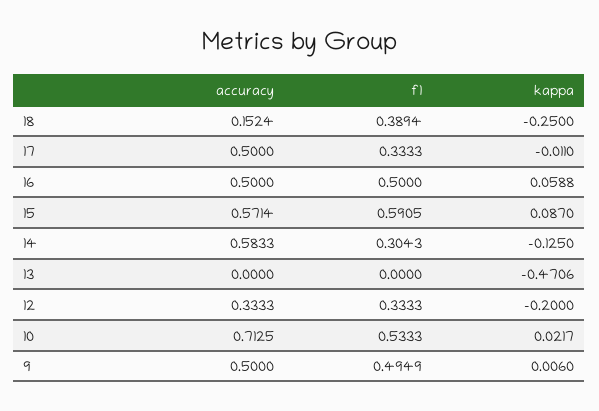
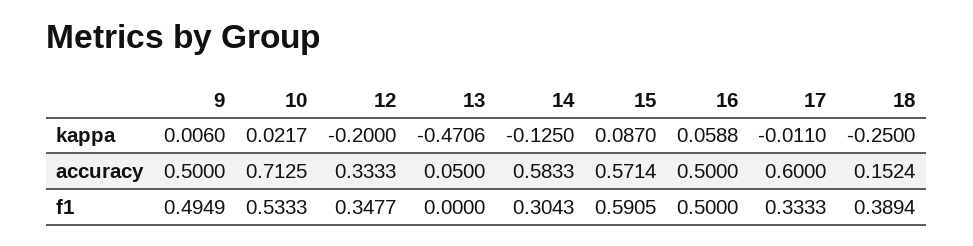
  {
    "accuracy": {
      "18": 0.1524,
-     "17": 0.5,
+     "17": 0.6,
      "16": 0.5,
      "15": 0.5714,
      "14": 0.5833,
-     "13": 0,
+     "13": 0.05,
      "12": 0.3333,
      "10": 0.7125,
      "9": 0.5
    },
    "f1": {
      "18": 0.3894,
      "17": 0.3333,
      "16": 0.5,
      "15": 0.5905,
      "14": 0.3043,
      "13": 0,
-     "12": 0.3333,
+     "12": 0.3477,
      "10": 0.5333,
      "9": 0.4949
    },
    "kappa": {
      "18": -0.25,
      "17": -0.011,
      "16": 0.0588,
      "15": 0.087,
      "14": -0.125,
      "13": -0.4706,
      "12": -0.2,
      "10": 0.0217,
      "9": 0.006
    }
  }

